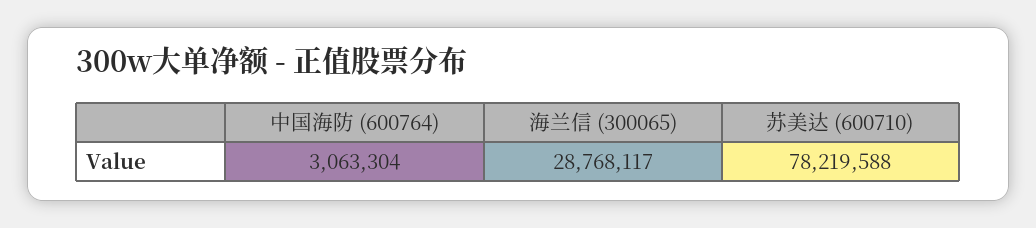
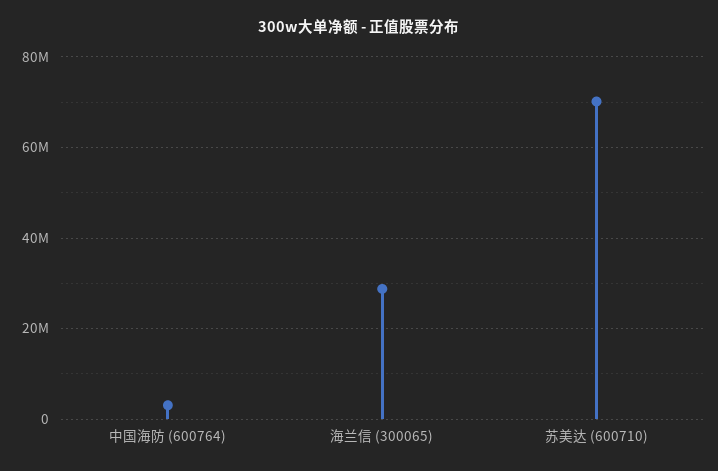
  {
    "中国海防 (600764)": 3063304,
    "海兰信 (300065)": 28768117,
-   "苏美达 (600710)": 78219588
+   "苏美达 (600710)": 70000000
  }

